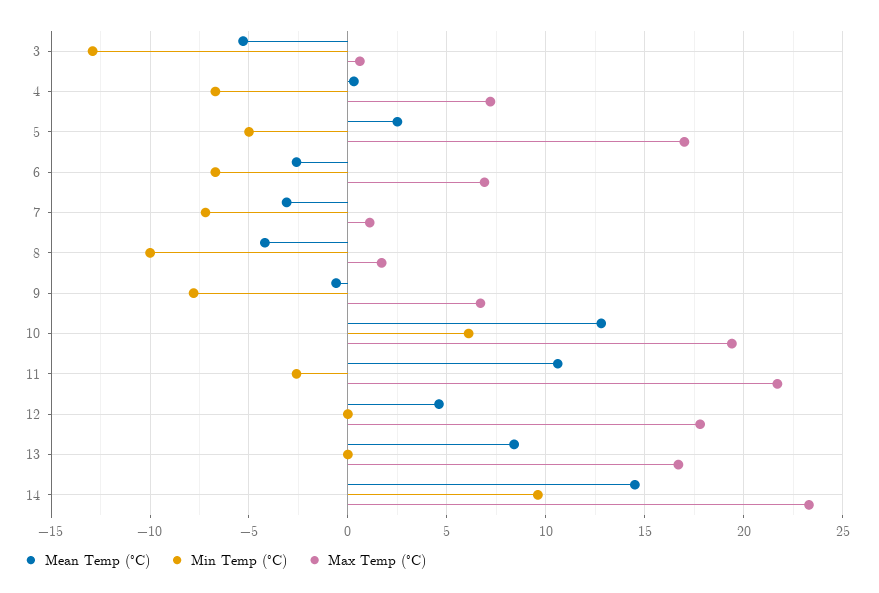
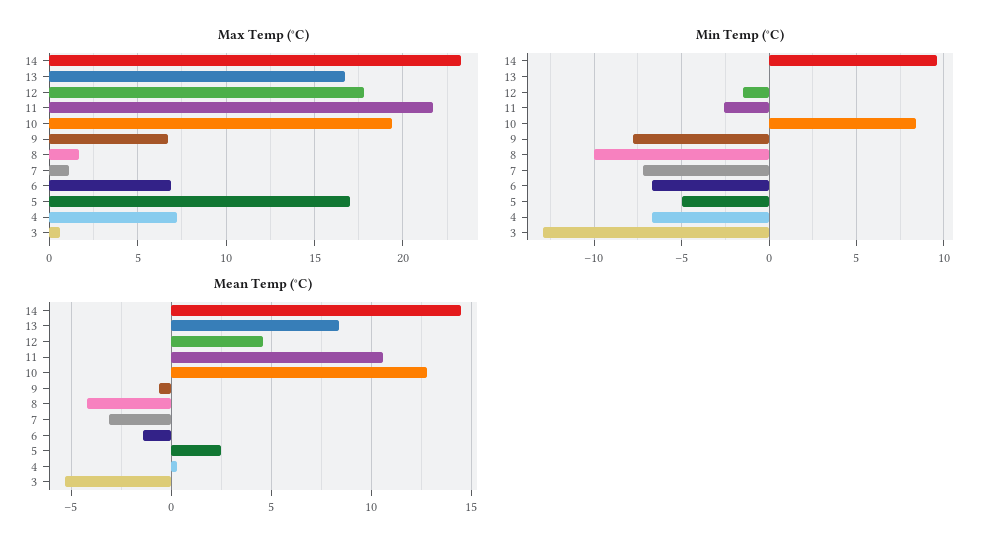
  {
    "Mean Temp (°C)": {
      "3": -5.5,
      "4": 0.5,
      "5": 2.5,
-     "6": -2.5,
+     "6": -1.5,
      "7": -3,
      "8": -4,
      "9": -0.5,
      "10": 13,
      "11": 10.5,
      "12": 4.5,
      "13": 8.5,
      "14": 14.5
    },
    "Min Temp (°C)": {
      "3": -13,
      "4": -6.5,
      "5": -5,
      "6": -6.5,
      "7": -7,
      "8": -10,
      "9": -8,
-     "10": 6,
+     "10": 8.5,
      "11": -2.5,
-     "12": 0,
+     "12": -1.5,
      "13": 0,
      "14": 9.5
    },
    "Max Temp (°C)": {
      "3": 0.5,
      "4": 7,
      "5": 17,
      "6": 7,
      "7": 1,
      "8": 1.5,
      "9": 6.5,
      "10": 19.5,
      "11": 21.5,
      "12": 18,
      "13": 16.5,
      "14": 23.5
    }
  }

